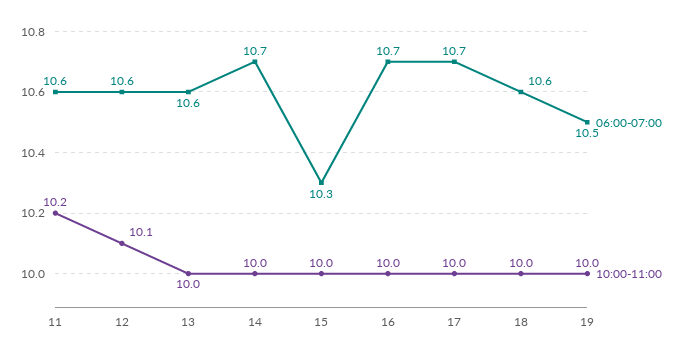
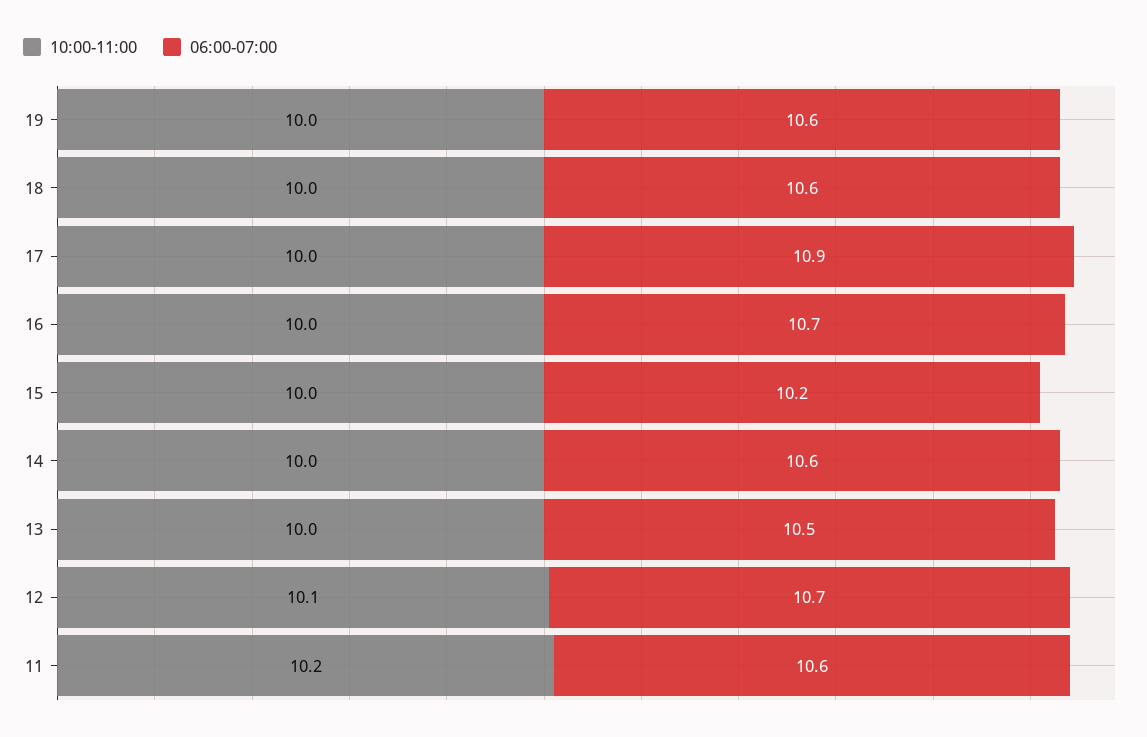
  {
    "06:00-07:00": {
      "11": 10.6,
-     "12": 10.6,
+     "12": 10.7,
-     "13": 10.6,
+     "13": 10.5,
-     "14": 10.7,
+     "14": 10.6,
-     "15": 10.3,
+     "15": 10.2,
      "16": 10.7,
-     "17": 10.7,
+     "17": 10.9,
      "18": 10.6,
-     "19": 10.5
+     "19": 10.6
    },
    "10:00-11:00": {
      "11": 10.2,
      "12": 10.1,
      "13": 10,
      "14": 10,
      "15": 10,
      "16": 10,
      "17": 10,
      "18": 10,
      "19": 10
    }
  }

